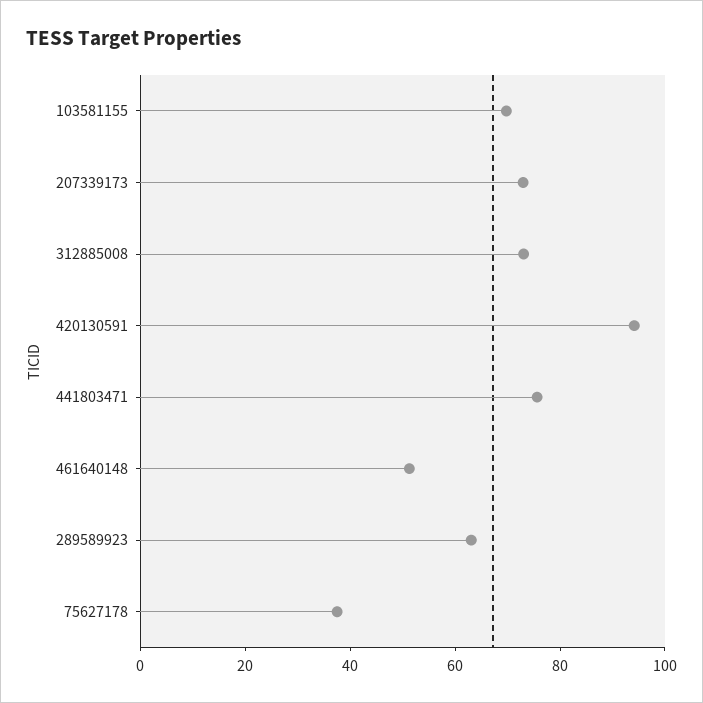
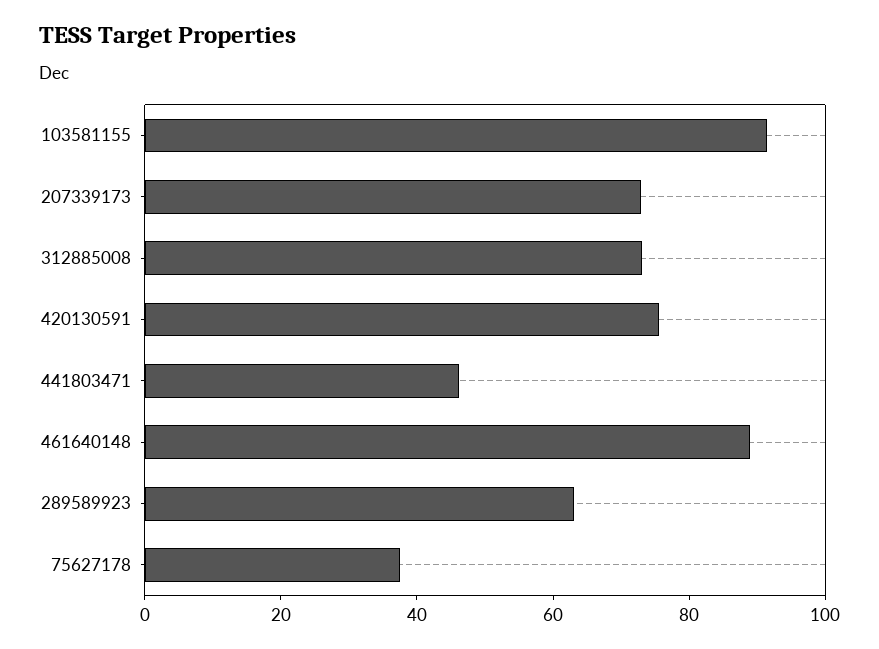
  {
-   "103581155": 70,
+   "103581155": 90,
    "207339173": 75,
    "312885008": 75,
-   "420130591": 95,
+   "420130591": 75,
-   "441803471": 75,
+   "441803471": 45,
-   "461640148": 50,
+   "461640148": 90,
    "289589923": 65,
    "75627178": 40
  }

